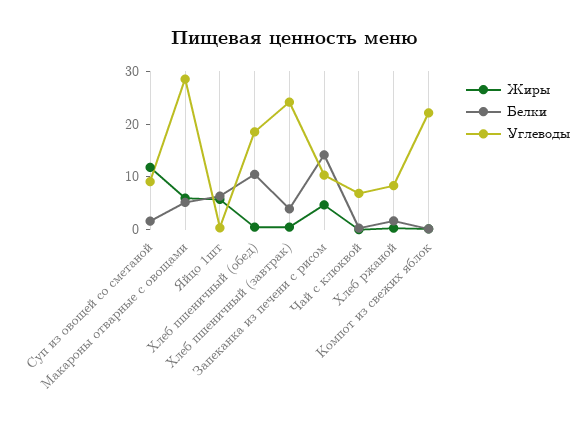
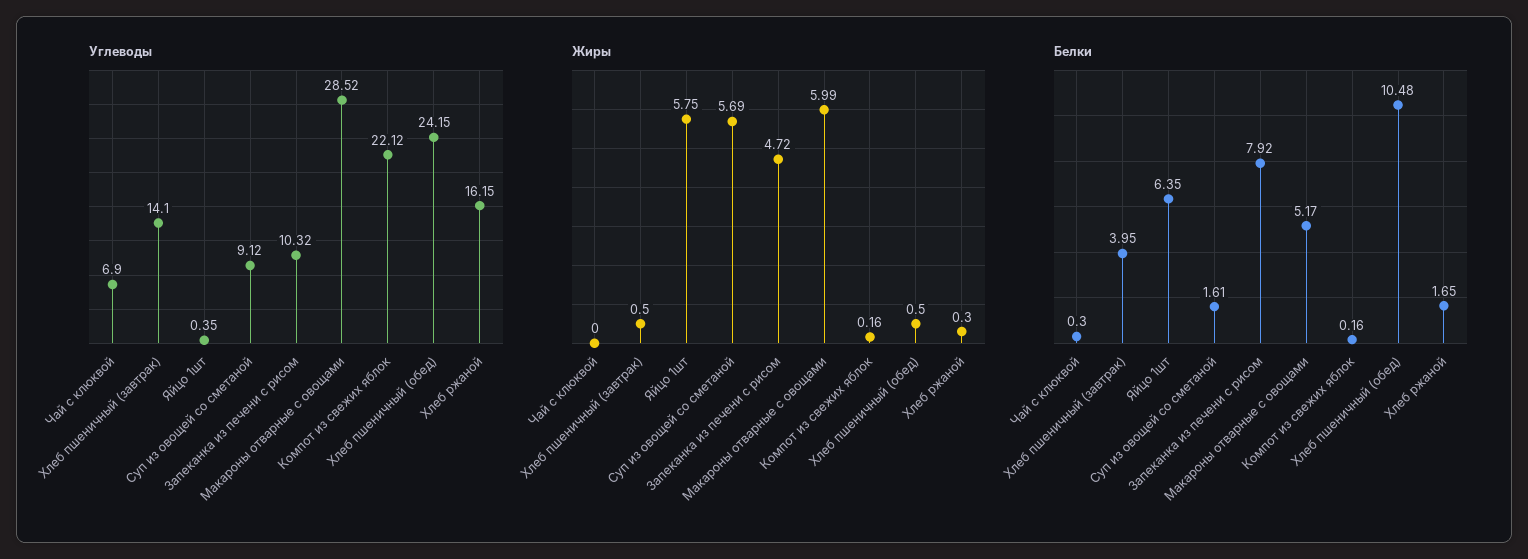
  {
    "Жиры": {
-     "Суп из овощей со сметаной": 12,
+     "Суп из овощей со сметаной": 5.69,
      "Макароны отварные с овощами": 5.99,
      "Яйцо 1шт": 5.75,
      "Хлеб пшеничный (обед)": 0.5,
      "Хлеб пшеничный (завтрак)": 0.5,
      "Запеканка из печени с рисом": 4.72,
      "Чай с клюквой": 0,
      "Хлеб ржаной": 0.3,
      "Компот из свежих яблок": 0.16
    },
    "Белки": {
      "Суп из овощей со сметаной": 1.61,
      "Макароны отварные с овощами": 5.17,
      "Яйцо 1шт": 6.35,
      "Хлеб пшеничный (обед)": 10.48,
      "Хлеб пшеничный (завтрак)": 3.95,
-     "Запеканка из печени с рисом": 14,
+     "Запеканка из печени с рисом": 7.92,
      "Чай с клюквой": 0.3,
      "Хлеб ржаной": 1.65,
      "Компот из свежих яблок": 0.16
    },
    "Углеводы": {
      "Суп из овощей со сметаной": 9.12,
      "Макароны отварные с овощами": 28.52,
      "Яйцо 1шт": 0.35,
-     "Хлеб пшеничный (обед)": 18,
+     "Хлеб пшеничный (обед)": 24.15,
-     "Хлеб пшеничный (завтрак)": 24,
+     "Хлеб пшеничный (завтрак)": 14.1,
      "Запеканка из печени с рисом": 10.32,
      "Чай с клюквой": 6.9,
-     "Хлеб ржаной": 8,
+     "Хлеб ржаной": 16.15,
      "Компот из свежих яблок": 22.12
    }
  }

